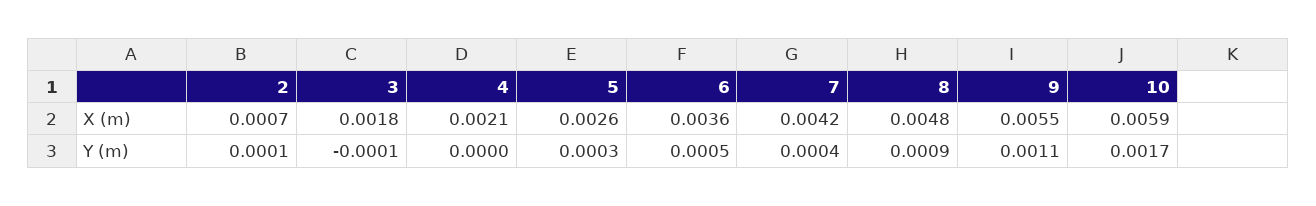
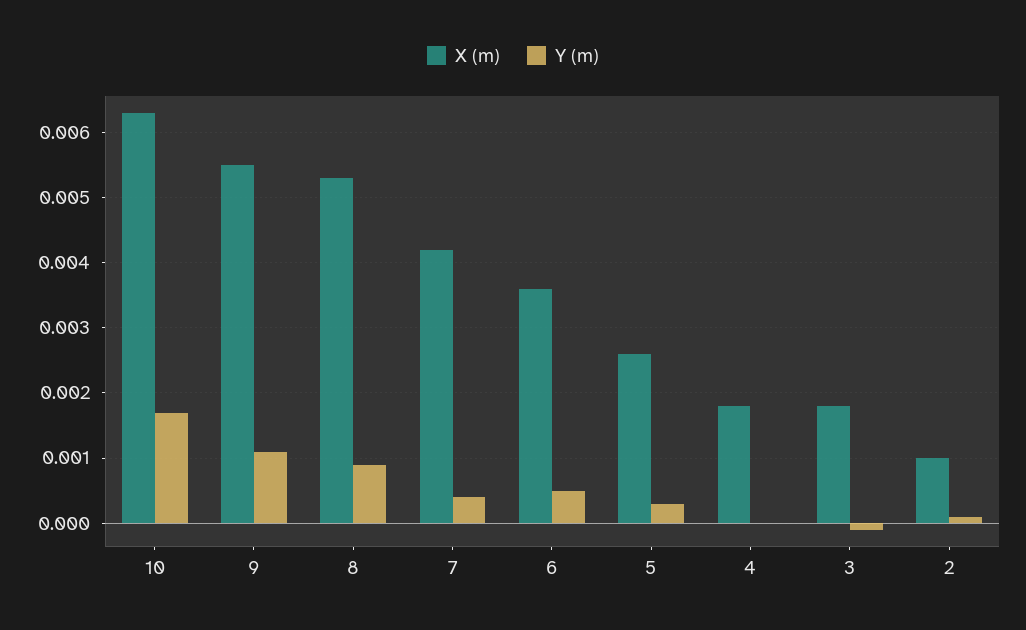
  {
    "X (m)": {
-     "2": 0.0007,
+     "2": 0.001,
      "3": 0.0018,
-     "4": 0.0021,
+     "4": 0.0018,
      "5": 0.0026,
      "6": 0.0036,
      "7": 0.0042,
-     "8": 0.0048,
+     "8": 0.0053,
      "9": 0.0055,
-     "10": 0.0059
+     "10": 0.0063
    },
    "Y (m)": {
      "2": 0.0001,
      "3": -0.0001,
      "4": 0,
      "5": 0.0003,
      "6": 0.0005,
      "7": 0.0004,
      "8": 0.0009,
      "9": 0.0011,
      "10": 0.0017
    }
  }

